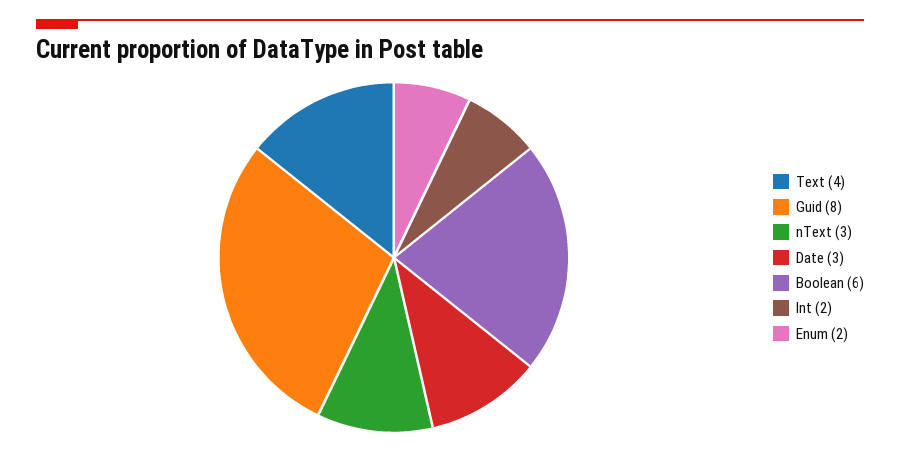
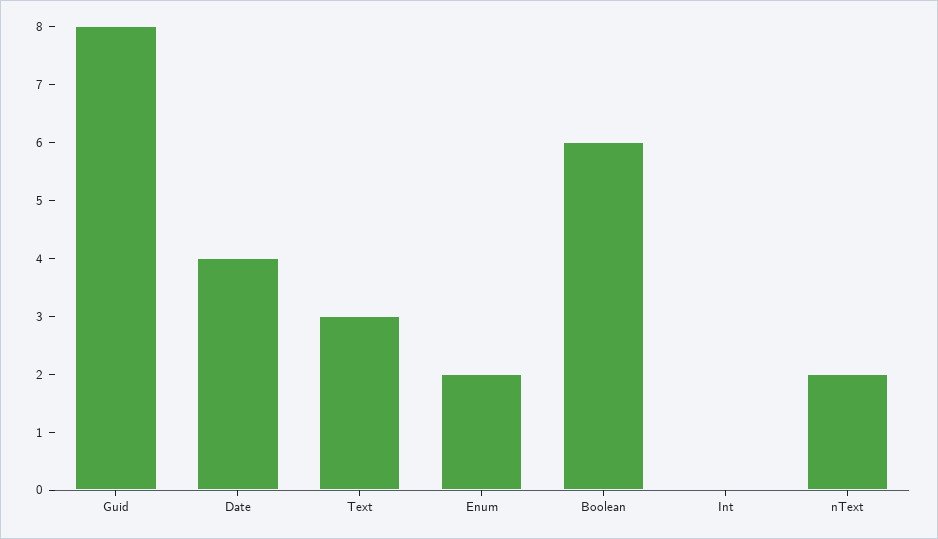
  {
-   "Text": 4,
+   "Text": 3,
    "Guid": 8,
-   "nText": 3,
+   "nText": 2,
-   "Date": 3,
+   "Date": 4,
    "Boolean": 6,
-   "Int": 2,
+   "Int": 0,
    "Enum": 2
  }

